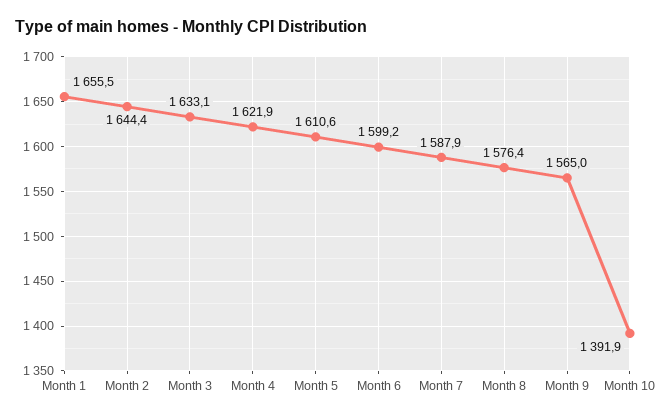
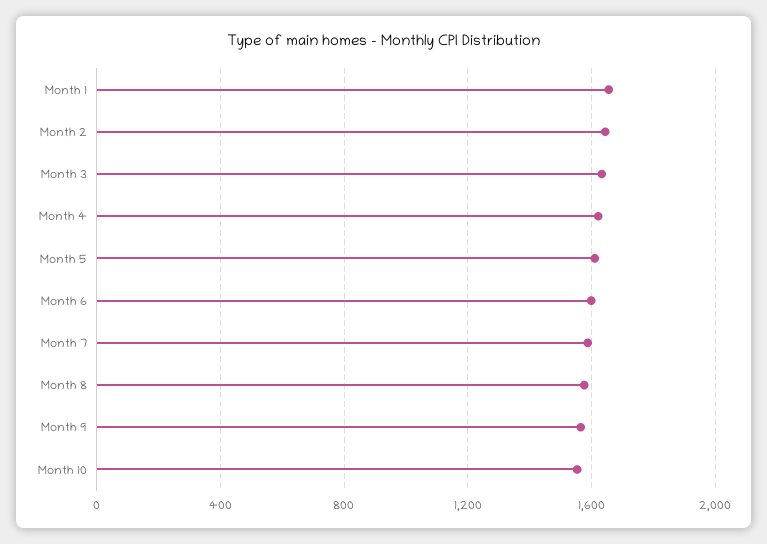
  {
    "Month 1": 1655.5,
    "Month 2": 1644.4,
    "Month 3": 1633.1,
    "Month 4": 1621.9,
    "Month 5": 1610.6,
    "Month 6": 1599.2,
    "Month 7": 1587.9,
    "Month 8": 1576.4,
    "Month 9": 1565,
-   "Month 10": 1391.9
+   "Month 10": 1550
  }

